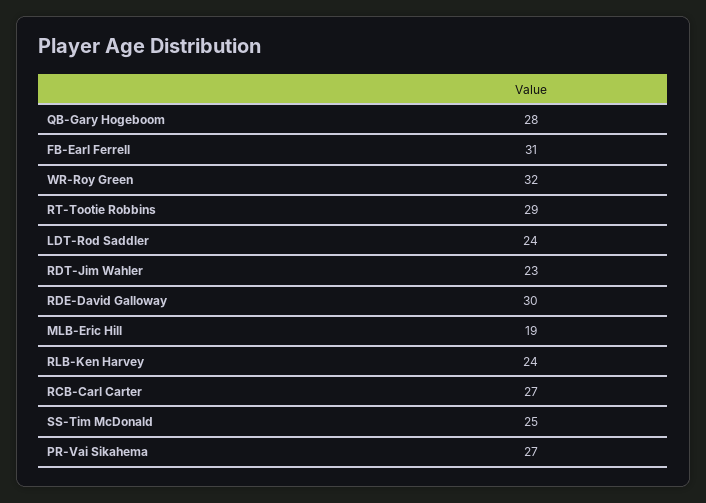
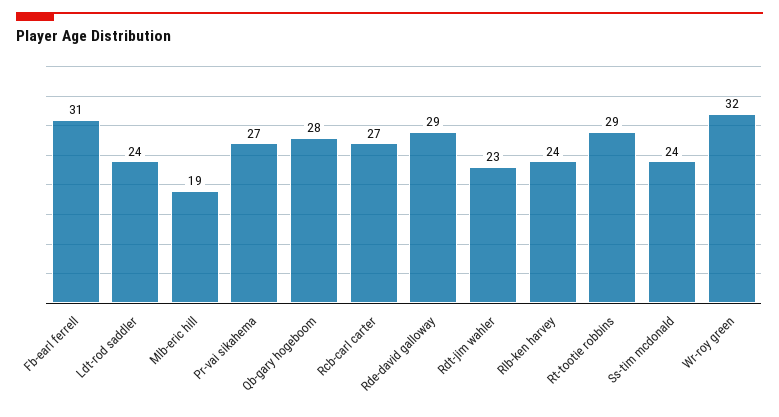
  {
    "QB-Gary Hogeboom": 28,
    "FB-Earl Ferrell": 31,
    "WR-Roy Green": 32,
    "RT-Tootie Robbins": 29,
    "LDT-Rod Saddler": 24,
    "RDT-Jim Wahler": 23,
-   "RDE-David Galloway": 30,
+   "RDE-David Galloway": 29,
    "MLB-Eric Hill": 19,
    "RLB-Ken Harvey": 24,
    "RCB-Carl Carter": 27,
-   "SS-Tim McDonald": 25,
+   "SS-Tim McDonald": 24,
    "PR-Vai Sikahema": 27
  }

